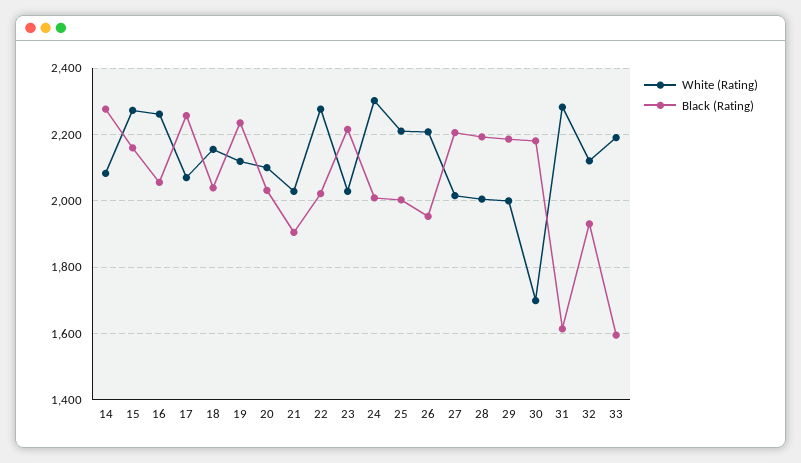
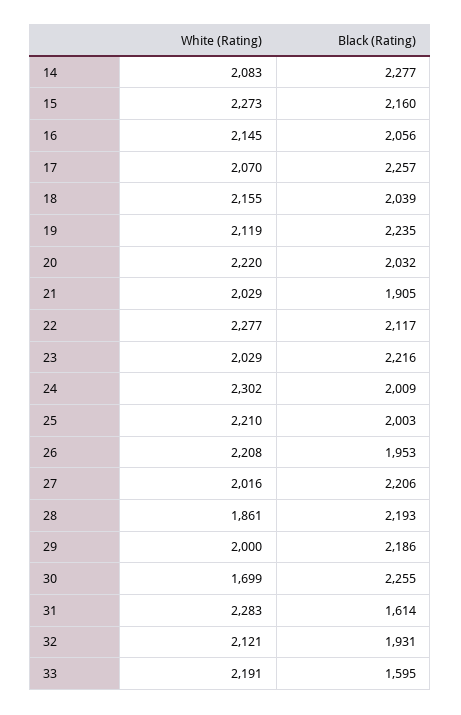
  {
    "White (Rating)": {
      "14": 2083,
      "15": 2273,
-     "16": 2260,
+     "16": 2145,
      "17": 2070,
      "18": 2155,
      "19": 2119,
-     "20": 2100,
+     "20": 2220,
      "21": 2029,
      "22": 2277,
      "23": 2029,
      "24": 2302,
      "25": 2210,
      "26": 2208,
      "27": 2016,
-     "28": 2000,
+     "28": 1861,
      "29": 2000,
      "30": 1699,
      "31": 2283,
      "32": 2121,
      "33": 2191
    },
    "Black (Rating)": {
      "14": 2277,
      "15": 2160,
      "16": 2056,
      "17": 2257,
      "18": 2039,
      "19": 2235,
      "20": 2032,
      "21": 1905,
-     "22": 2020,
+     "22": 2117,
      "23": 2216,
      "24": 2009,
      "25": 2003,
      "26": 1953,
      "27": 2206,
      "28": 2193,
      "29": 2186,
-     "30": 2180,
+     "30": 2255,
      "31": 1614,
      "32": 1931,
      "33": 1595
    }
  }

